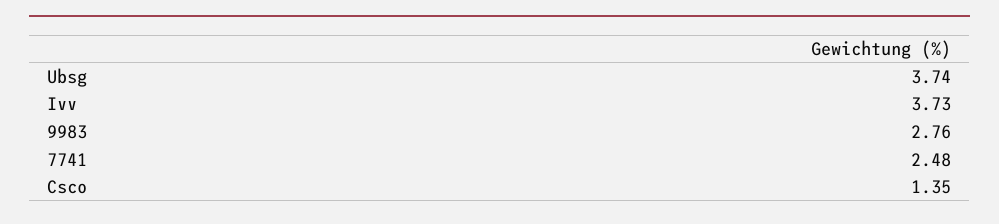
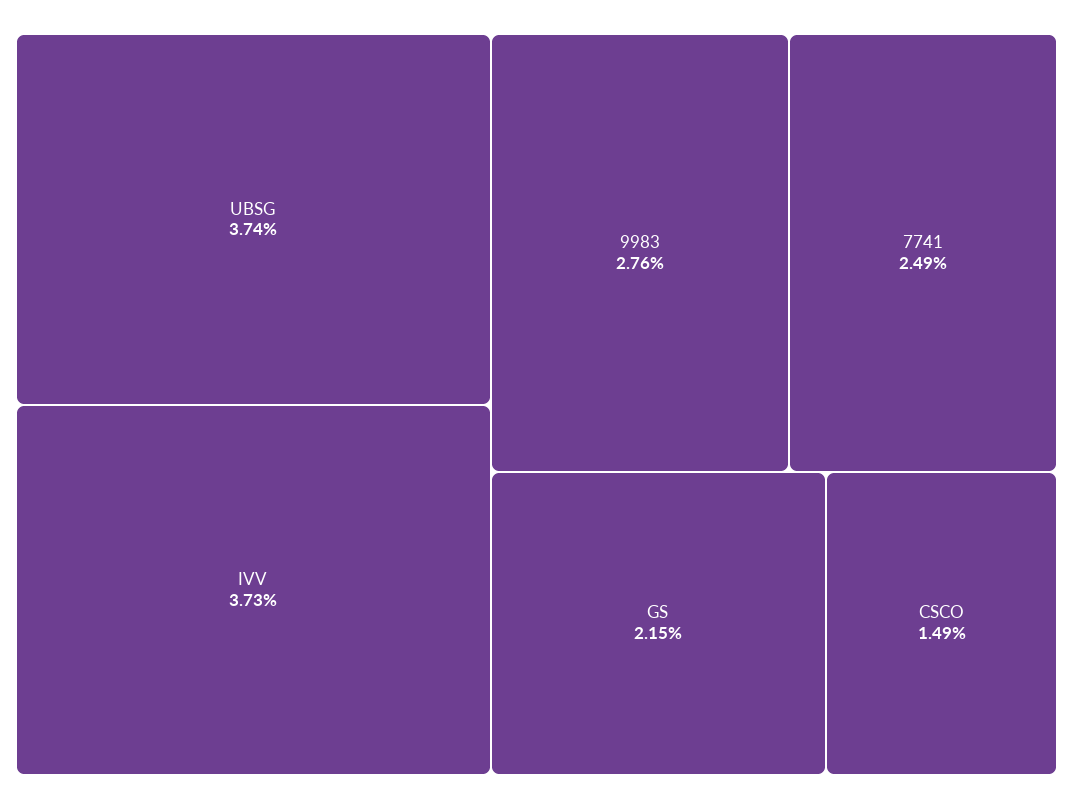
  {
    "Ubsg": 3.74,
    "Ivv": 3.73,
    "9983": 2.76,
-   "7741": 2.48,
+   "7741": 2.49,
-   "Csco": 1.35
+   "Csco": 1.49,
+   "GS": 2.15
  }

